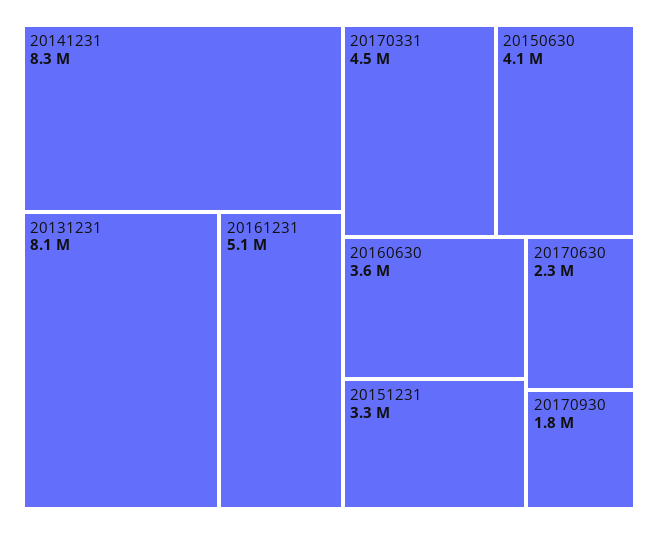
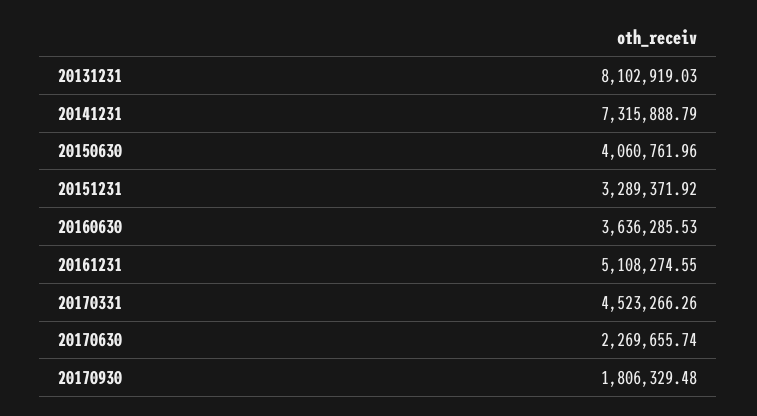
  {
-   "20141231": 8300000,
+   "20141231": 7315888.79,
    "20131231": 8102919.03,
    "20161231": 5108274.55,
    "20170331": 4523266.26,
    "20150630": 4060761.96,
    "20160630": 3636285.53,
    "20151231": 3289371.92,
    "20170630": 2269655.74,
    "20170930": 1806329.48
  }

